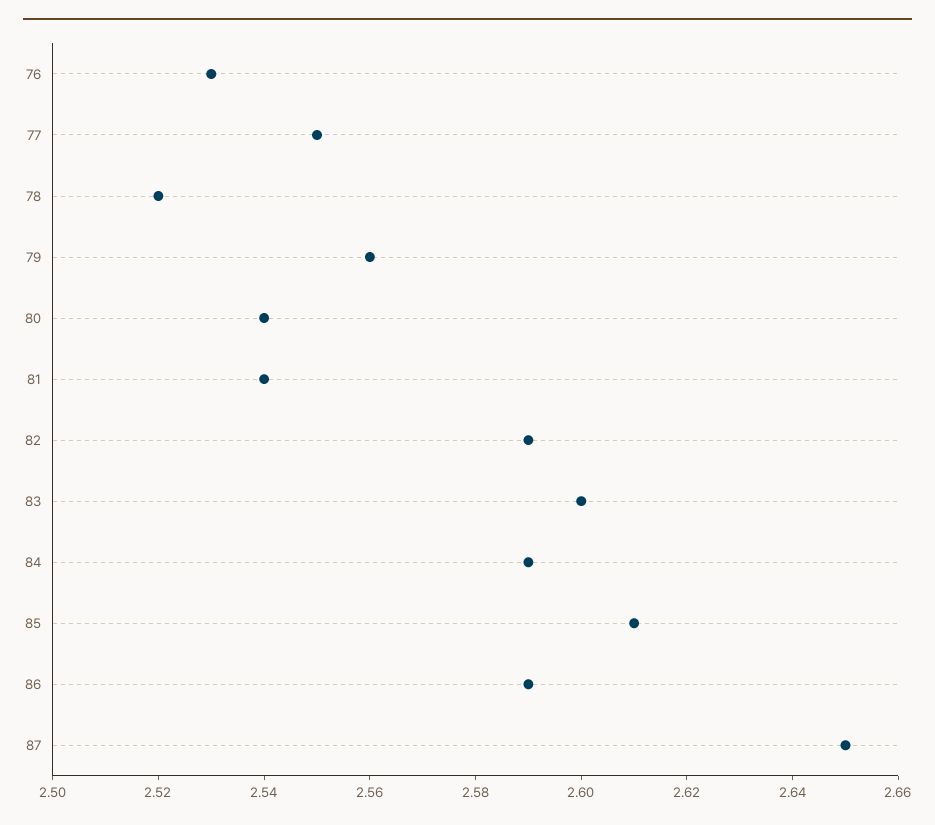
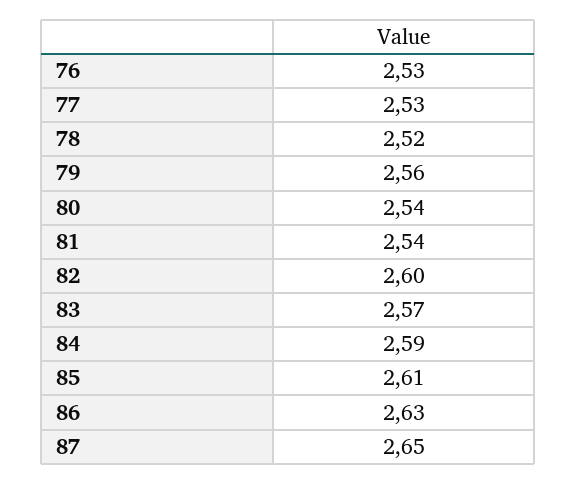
  {
    "76": 2.53,
-   "77": 2.55,
+   "77": 2.53,
    "78": 2.52,
    "79": 2.56,
    "80": 2.54,
    "81": 2.54,
-   "82": 2.59,
+   "82": 2.6,
-   "83": 2.6,
+   "83": 2.57,
    "84": 2.59,
    "85": 2.61,
-   "86": 2.59,
+   "86": 2.63,
    "87": 2.65
  }

